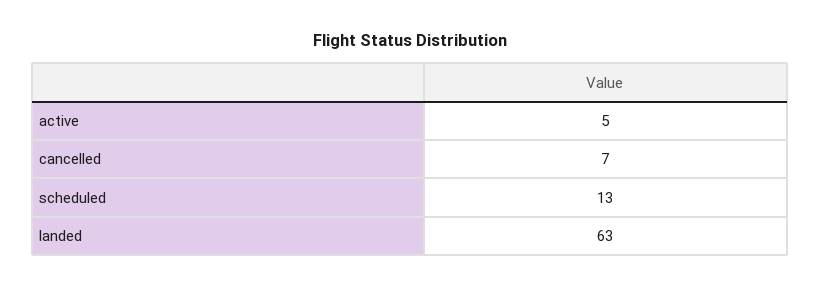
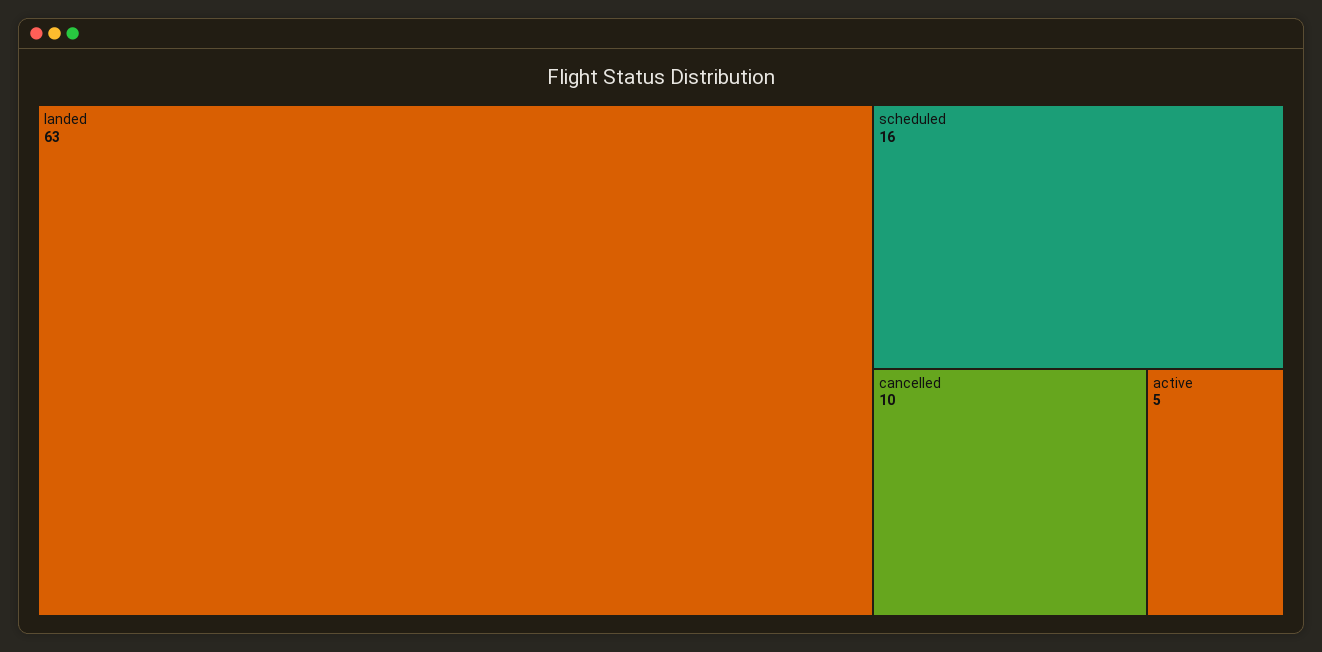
  {
    "active": 5,
-   "cancelled": 7,
+   "cancelled": 10,
-   "scheduled": 13,
+   "scheduled": 16,
    "landed": 63
  }

